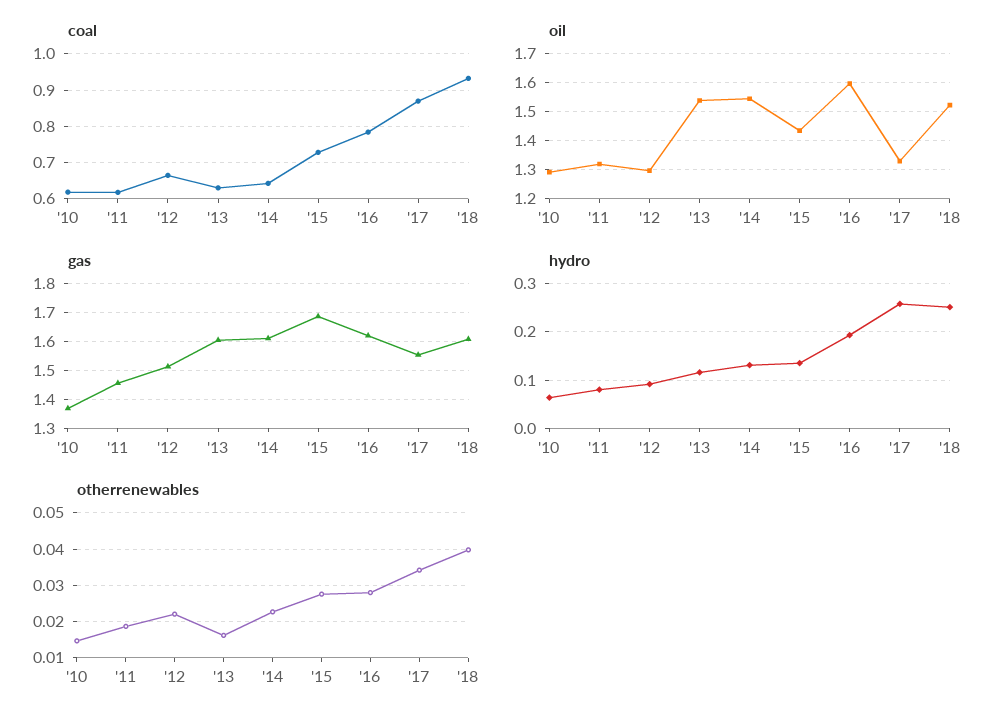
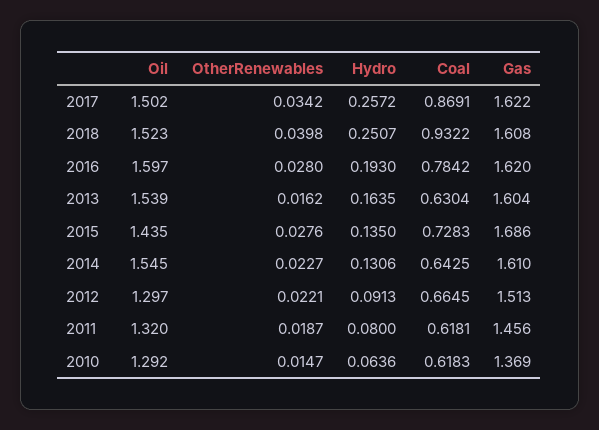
  {
    "coal": {
      "'10": 0.6183,
      "'11": 0.6181,
      "'12": 0.6645,
      "'13": 0.6304,
      "'14": 0.6425,
      "'15": 0.7283,
      "'16": 0.7842,
      "'17": 0.8691,
      "'18": 0.9322
    },
    "oil": {
      "'10": 1.292,
      "'11": 1.32,
      "'12": 1.297,
      "'13": 1.539,
      "'14": 1.545,
      "'15": 1.435,
      "'16": 1.597,
-     "'17": 1.325,
+     "'17": 1.502,
      "'18": 1.523
    },
    "gas": {
      "'10": 1.369,
      "'11": 1.456,
      "'12": 1.513,
      "'13": 1.604,
      "'14": 1.61,
      "'15": 1.686,
      "'16": 1.62,
-     "'17": 1.55,
+     "'17": 1.622,
      "'18": 1.608
    },
    "hydro": {
      "'10": 0.0636,
      "'11": 0.08,
      "'12": 0.0913,
-     "'13": 0.12,
+     "'13": 0.1635,
      "'14": 0.1306,
      "'15": 0.135,
      "'16": 0.193,
      "'17": 0.2572,
      "'18": 0.2507
    },
    "otherrenewables": {
      "'10": 0.0147,
      "'11": 0.0187,
      "'12": 0.0221,
      "'13": 0.0162,
      "'14": 0.0227,
      "'15": 0.0276,
      "'16": 0.028,
      "'17": 0.0342,
      "'18": 0.0398
    }
  }

